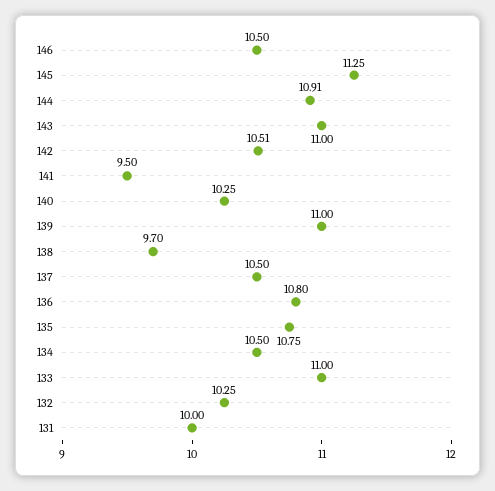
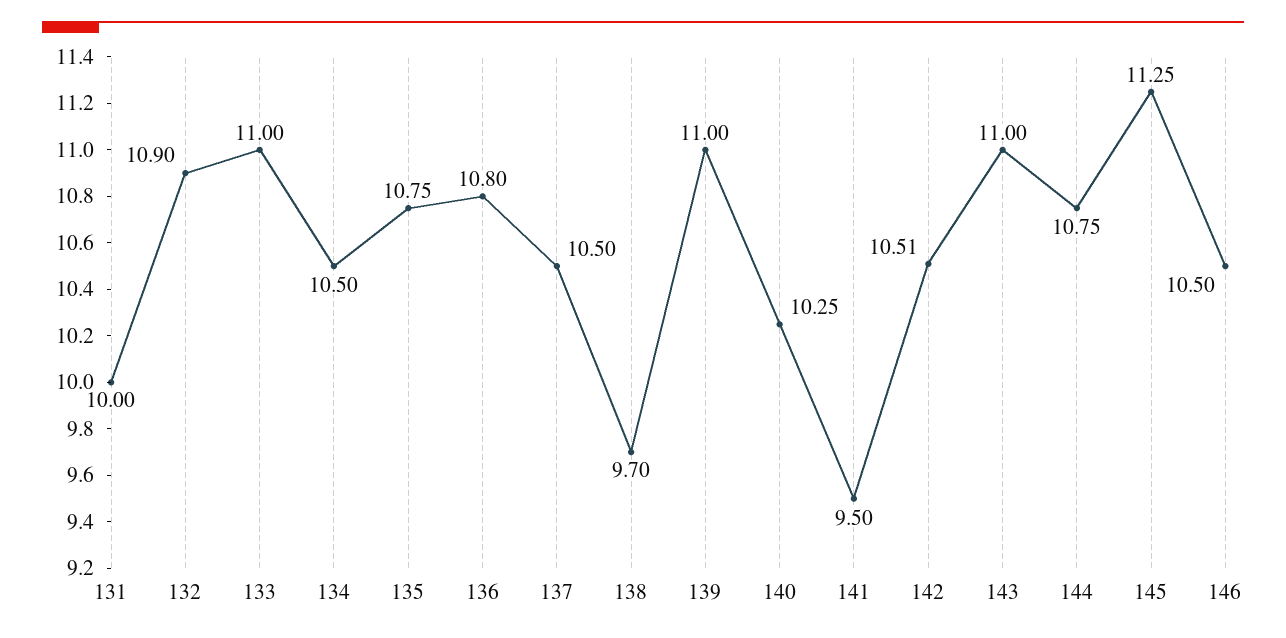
  {
    "146": 10.5,
    "145": 11.25,
-   "144": 10.91,
+   "144": 10.75,
    "143": 11,
    "142": 10.51,
    "141": 9.5,
    "140": 10.25,
    "139": 11,
    "138": 9.7,
    "137": 10.5,
    "136": 10.8,
    "135": 10.75,
    "134": 10.5,
    "133": 11,
-   "132": 10.25,
+   "132": 10.9,
    "131": 10
  }

